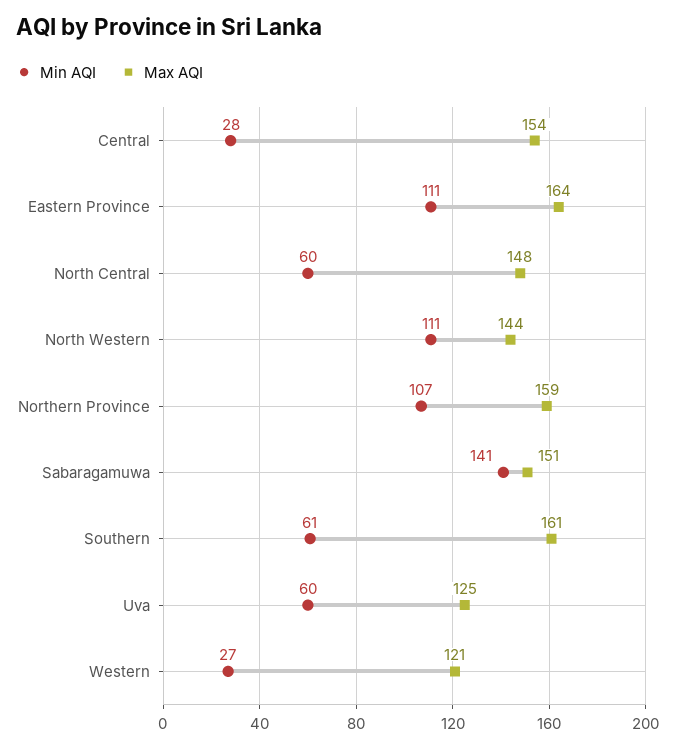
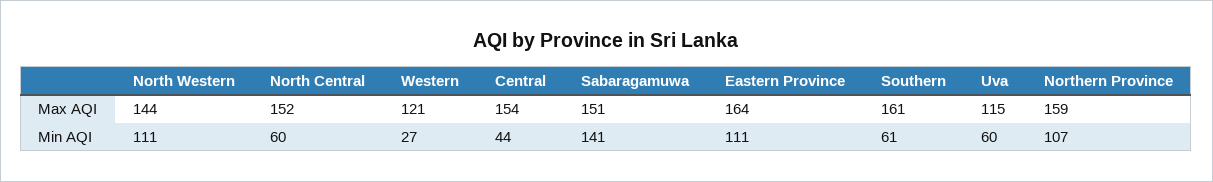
  {
    "Min AQI": {
-     "Central": 28,
+     "Central": 44,
      "Eastern Province": 111,
      "North Central": 60,
      "North Western": 111,
      "Northern Province": 107,
      "Sabaragamuwa": 141,
      "Southern": 61,
      "Uva": 60,
      "Western": 27
    },
    "Max AQI": {
      "Central": 154,
      "Eastern Province": 164,
-     "North Central": 148,
+     "North Central": 152,
      "North Western": 144,
      "Northern Province": 159,
      "Sabaragamuwa": 151,
      "Southern": 161,
-     "Uva": 125,
+     "Uva": 115,
      "Western": 121
    }
  }

